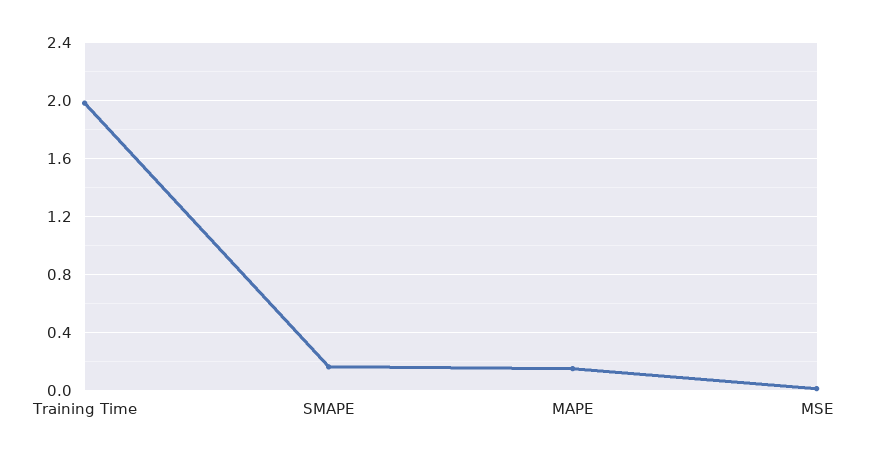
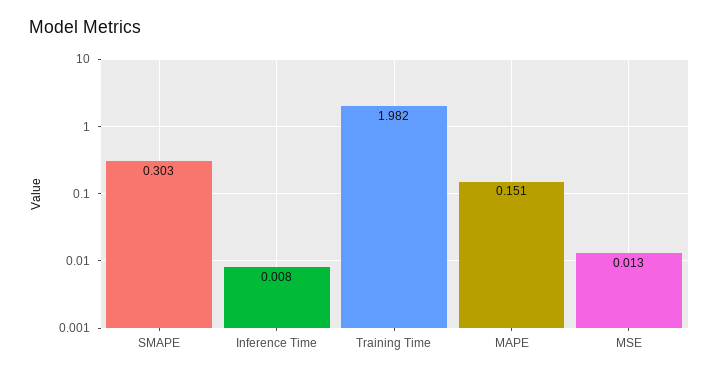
  {
    "Training Time": 1.982,
-   "SMAPE": 0.15,
+   "SMAPE": 0.303,
    "MAPE": 0.151,
-   "MSE": 0.013
+   "MSE": 0.013,
+   "Inference Time": 0.008
  }

